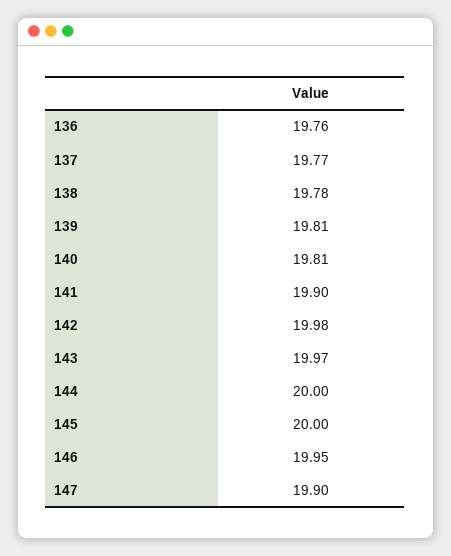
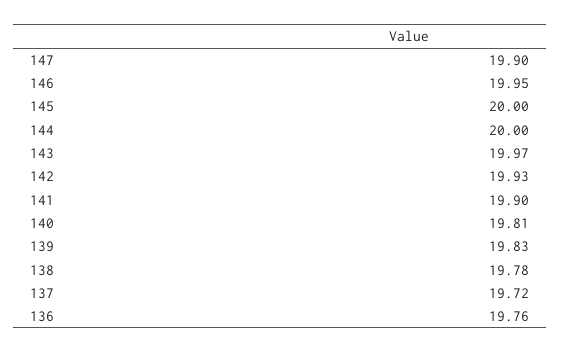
  {
    "136": 19.76,
-   "137": 19.77,
+   "137": 19.72,
    "138": 19.78,
-   "139": 19.81,
+   "139": 19.83,
    "140": 19.81,
    "141": 19.9,
-   "142": 19.98,
+   "142": 19.93,
    "143": 19.97,
    "144": 20,
    "145": 20,
    "146": 19.95,
    "147": 19.9
  }

